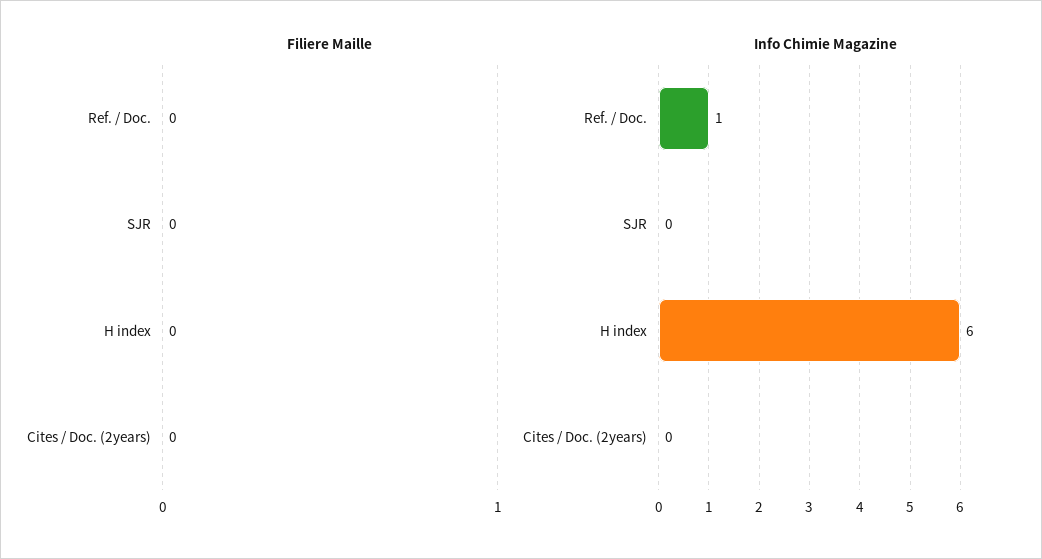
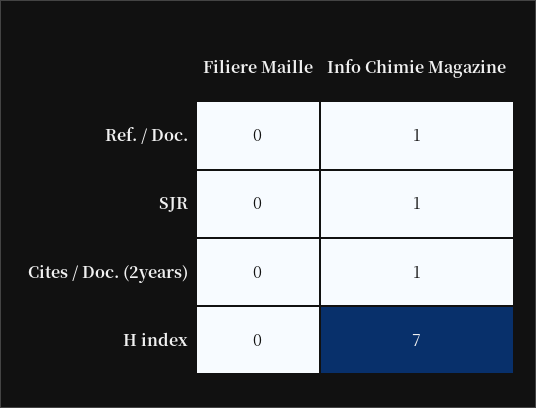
  {
    "Filiere Maille": {
      "Ref. / Doc.": 0,
      "SJR": 0,
      "H index": 0,
      "Cites / Doc. (2years)": 0
    },
    "Info Chimie Magazine": {
      "Ref. / Doc.": 1,
-     "SJR": 0,
+     "SJR": 1,
-     "H index": 6,
+     "H index": 7,
-     "Cites / Doc. (2years)": 0
+     "Cites / Doc. (2years)": 1
    }
  }

